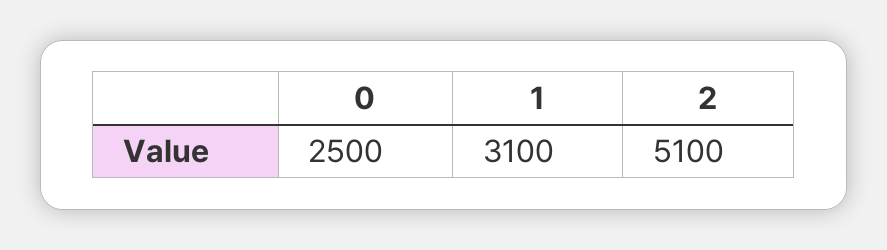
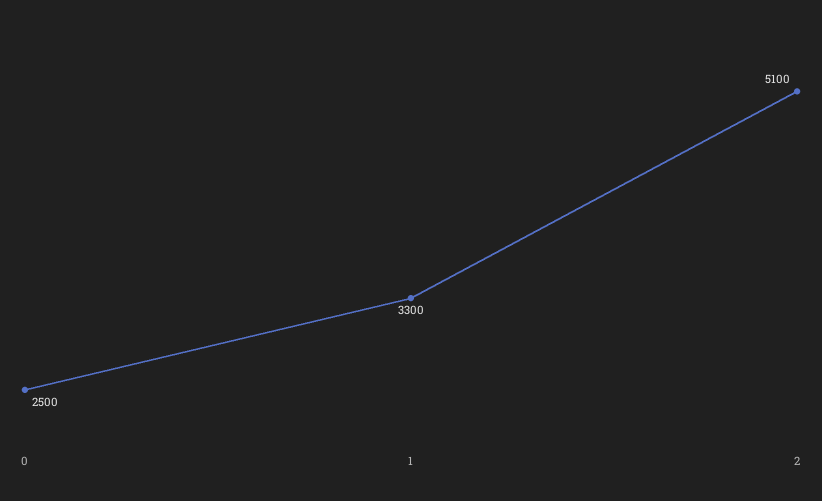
  {
    "0": 2500,
-   "1": 3100,
+   "1": 3300,
    "2": 5100
  }

